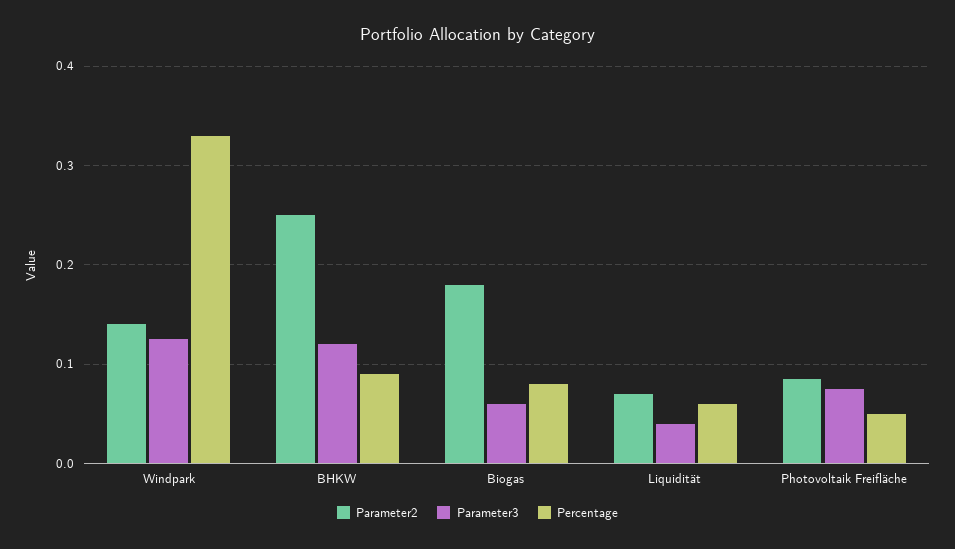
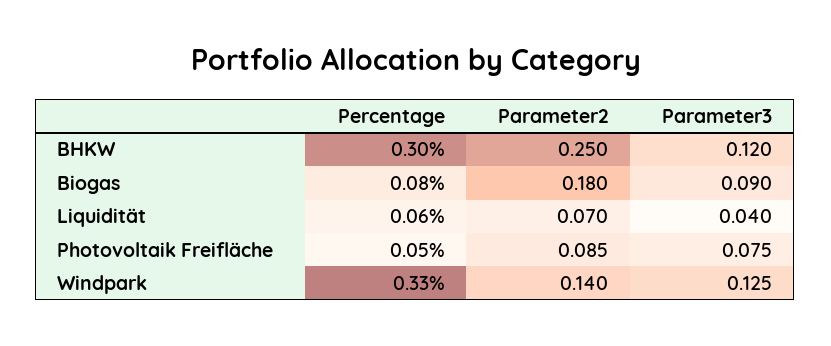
  {
    "Parameter2": {
      "Windpark": 0.14,
      "BHKW": 0.25,
      "Biogas": 0.18,
      "Liquidität": 0.07,
      "Photovoltaik Freifläche": 0.085
    },
    "Parameter3": {
      "Windpark": 0.125,
      "BHKW": 0.12,
-     "Biogas": 0.06,
+     "Biogas": 0.09,
      "Liquidität": 0.04,
      "Photovoltaik Freifläche": 0.075
    },
    "Percentage": {
      "Windpark": 0.33,
-     "BHKW": 0.09,
+     "BHKW": 0.3,
      "Biogas": 0.08,
      "Liquidität": 0.06,
      "Photovoltaik Freifläche": 0.05
    }
  }

